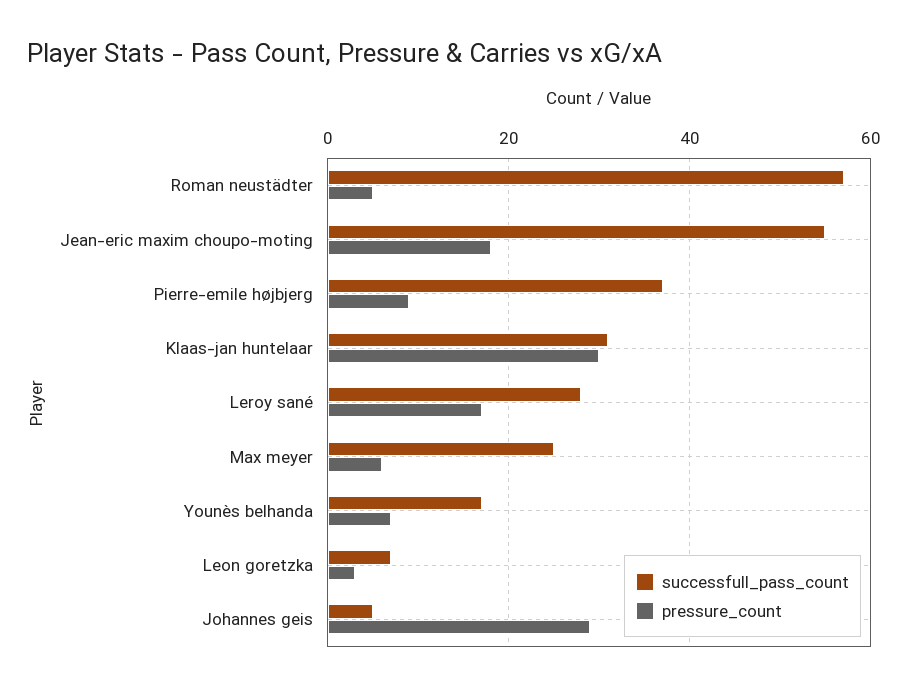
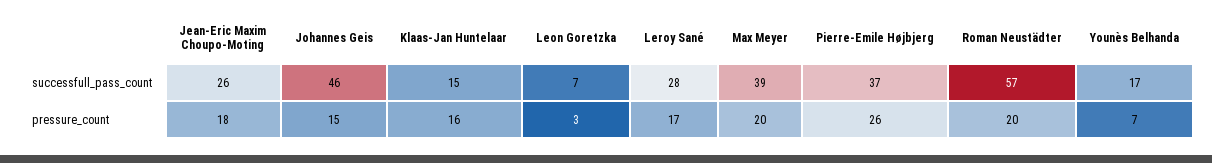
  {
    "successfull_pass_count": {
      "Roman neustädter": 57,
-     "Jean-eric maxim choupo-moting": 55,
+     "Jean-eric maxim choupo-moting": 26,
      "Pierre-emile højbjerg": 37,
-     "Klaas-jan huntelaar": 30,
+     "Klaas-jan huntelaar": 15,
      "Leroy sané": 28,
-     "Max meyer": 25,
+     "Max meyer": 39,
      "Younès belhanda": 17,
      "Leon goretzka": 7,
-     "Johannes geis": 5
+     "Johannes geis": 46
    },
    "pressure_count": {
-     "Roman neustädter": 5,
+     "Roman neustädter": 20,
      "Jean-eric maxim choupo-moting": 18,
-     "Pierre-emile højbjerg": 10,
+     "Pierre-emile højbjerg": 26,
-     "Klaas-jan huntelaar": 30,
+     "Klaas-jan huntelaar": 16,
      "Leroy sané": 17,
-     "Max meyer": 5,
+     "Max meyer": 20,
      "Younès belhanda": 7,
      "Leon goretzka": 3,
-     "Johannes geis": 30
+     "Johannes geis": 15
    }
  }

